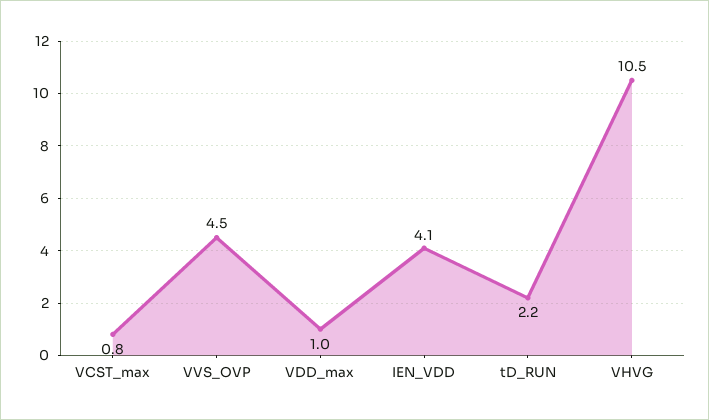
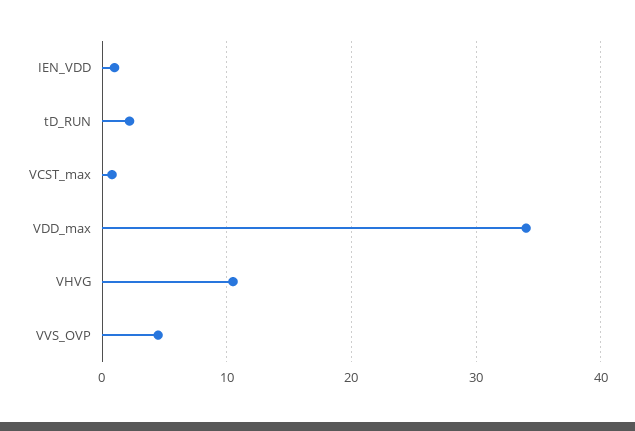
  {
    "VCST_max": 0.8,
    "VVS_OVP": 4.5,
-   "VDD_max": 1,
+   "VDD_max": 34,
-   "IEN_VDD": 4.1,
+   "IEN_VDD": 1,
    "tD_RUN": 2.2,
    "VHVG": 10.5
  }

